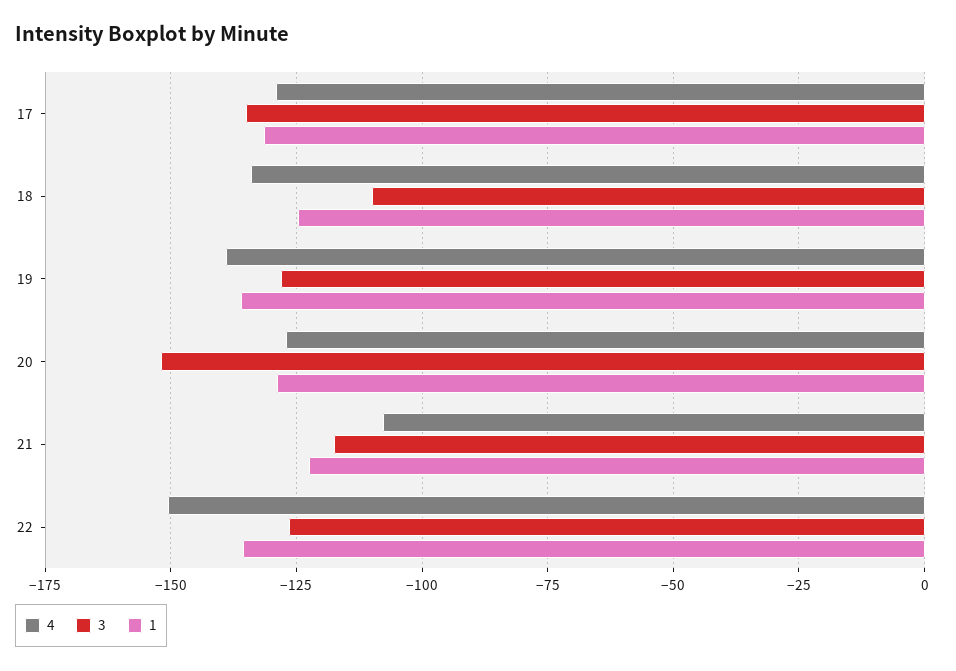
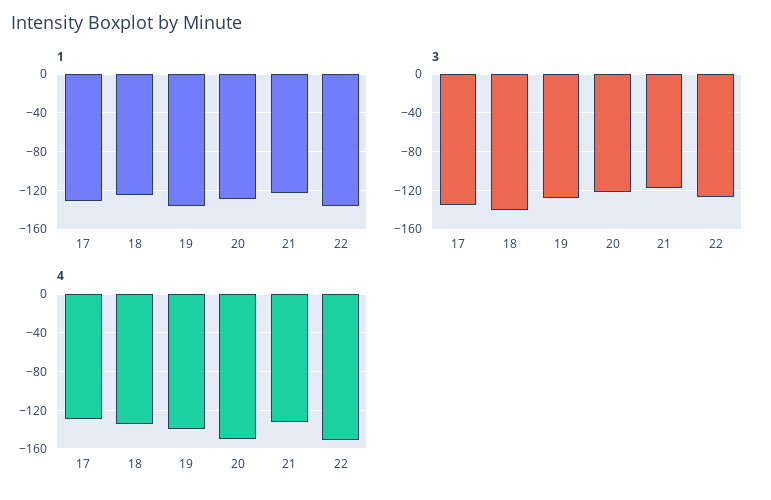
  {
    "4": {
      "17": -130,
      "18": -135,
      "19": -140,
-     "20": -127.5,
+     "20": -150,
-     "21": -107.5,
+     "21": -130,
      "22": -150
    },
    "3": {
      "17": -135,
-     "18": -110,
+     "18": -140,
      "19": -127.5,
-     "20": -152.5,
+     "20": -120,
      "21": -117.5,
      "22": -127.5
    },
    "1": {
      "17": -132.5,
      "18": -125,
      "19": -135,
      "20": -130,
      "21": -122.5,
      "22": -135
    }
  }

